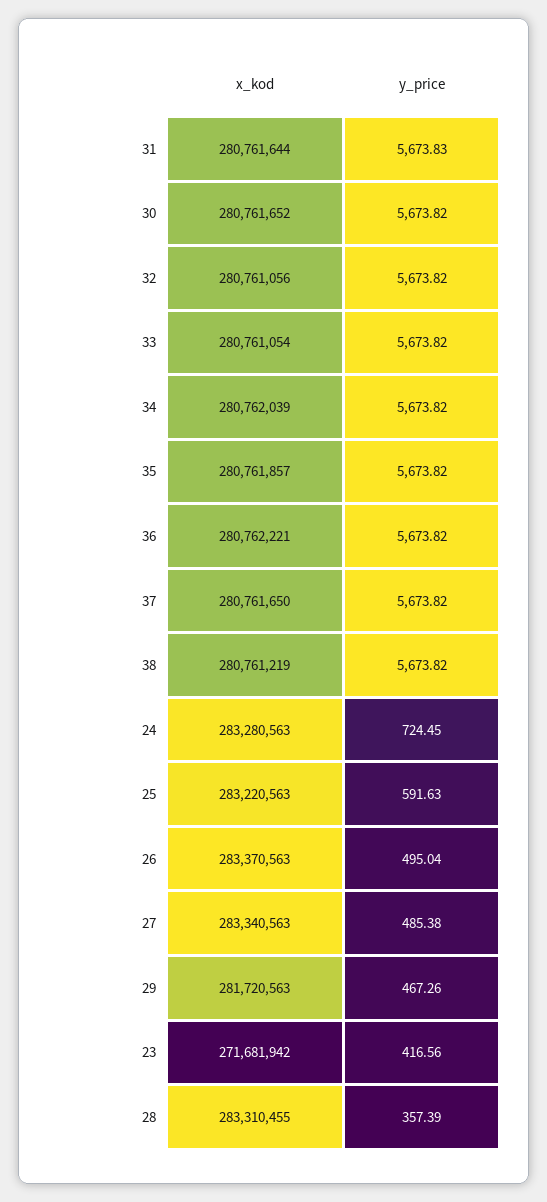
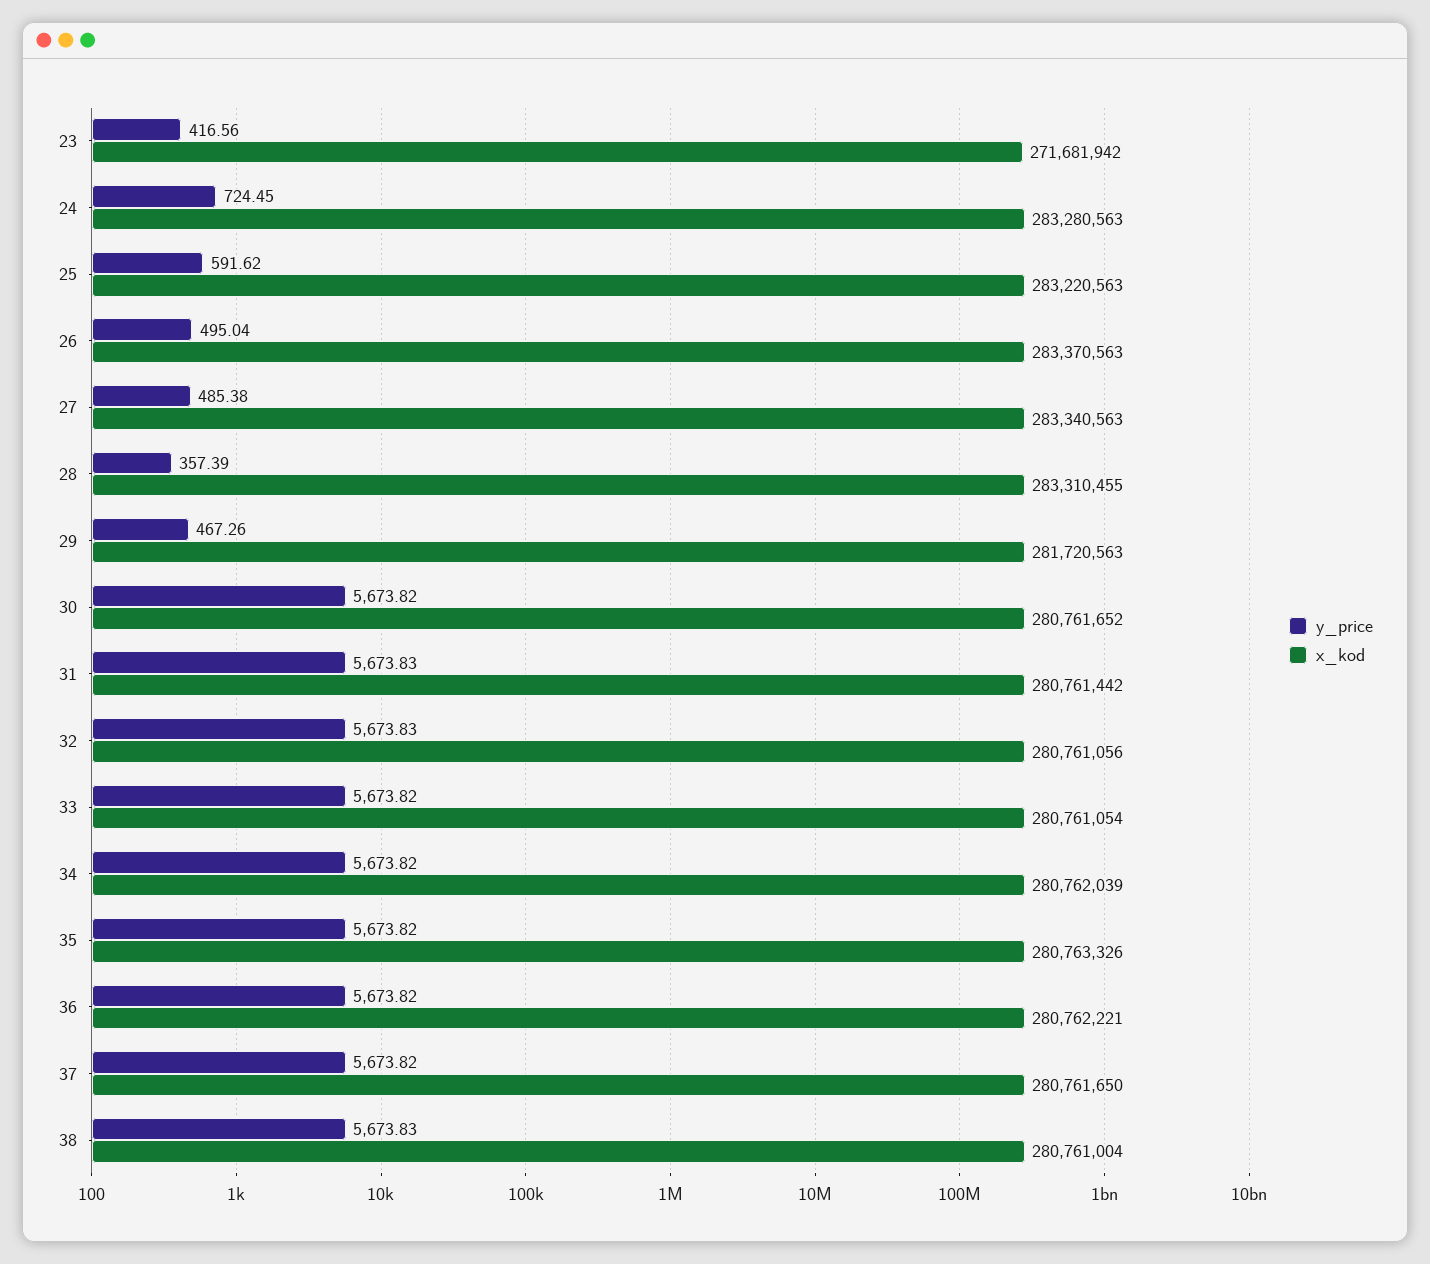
  {
    "x_kod": {
-     "31": 280761644,
+     "31": 280761442,
      "30": 280761652,
      "32": 280761056,
      "33": 280761054,
      "34": 280762039,
-     "35": 280761857,
+     "35": 280763326,
      "36": 280762221,
      "37": 280761650,
-     "38": 280761219,
+     "38": 280761004,
      "24": 283280563,
      "25": 283220563,
      "26": 283370563,
      "27": 283340563,
      "29": 281720563,
      "23": 271681942,
      "28": 283310455
    },
    "y_price": {
      "31": 5673.83,
      "30": 5673.82,
-     "32": 5673.82,
+     "32": 5673.83,
      "33": 5673.82,
      "34": 5673.82,
      "35": 5673.82,
      "36": 5673.82,
      "37": 5673.82,
-     "38": 5673.82,
+     "38": 5673.83,
      "24": 724.45,
-     "25": 591.63,
+     "25": 591.62,
      "26": 495.04,
      "27": 485.38,
      "29": 467.26,
      "23": 416.56,
      "28": 357.39
    }
  }

